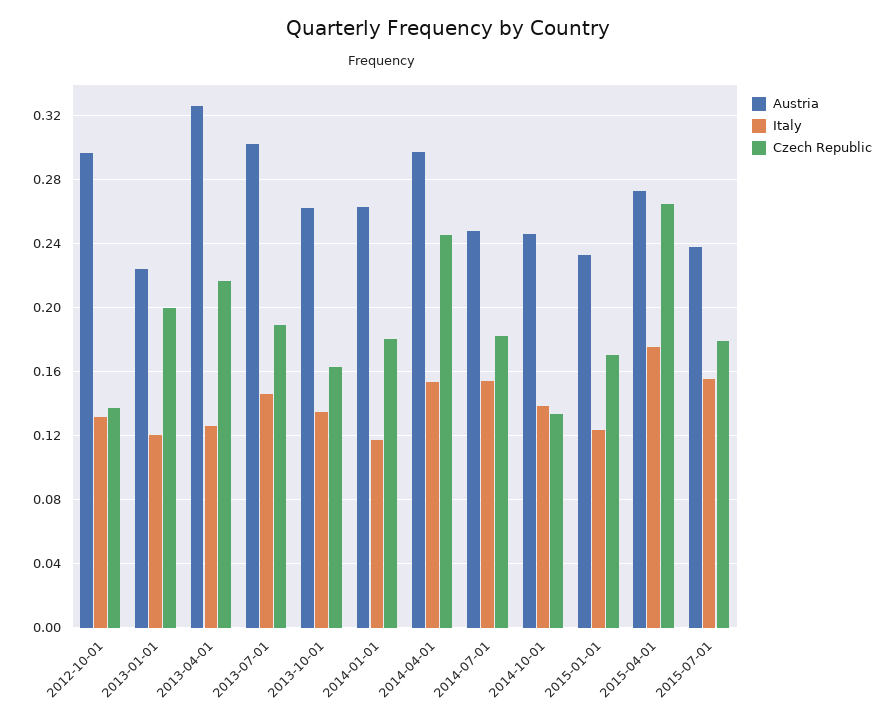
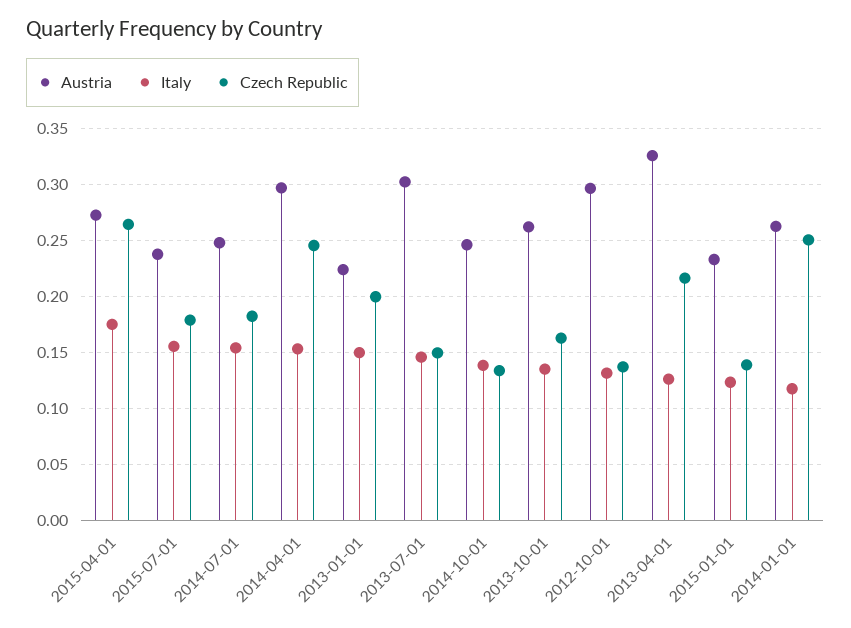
  {
    "Austria": {
      "2012-10-01": 0.295,
      "2013-01-01": 0.225,
      "2013-04-01": 0.325,
      "2013-07-01": 0.305,
      "2013-10-01": 0.26,
      "2014-01-01": 0.265,
      "2014-04-01": 0.295,
      "2014-07-01": 0.25,
      "2014-10-01": 0.245,
      "2015-01-01": 0.235,
      "2015-04-01": 0.275,
      "2015-07-01": 0.24
    },
    "Italy": {
      "2012-10-01": 0.13,
-     "2013-01-01": 0.12,
+     "2013-01-01": 0.15,
      "2013-04-01": 0.125,
      "2013-07-01": 0.145,
      "2013-10-01": 0.135,
      "2014-01-01": 0.12,
      "2014-04-01": 0.155,
      "2014-07-01": 0.155,
      "2014-10-01": 0.14,
      "2015-01-01": 0.125,
      "2015-04-01": 0.175,
      "2015-07-01": 0.155
    },
    "Czech Republic": {
      "2012-10-01": 0.135,
      "2013-01-01": 0.2,
      "2013-04-01": 0.215,
-     "2013-07-01": 0.19,
+     "2013-07-01": 0.15,
      "2013-10-01": 0.165,
-     "2014-01-01": 0.18,
+     "2014-01-01": 0.25,
      "2014-04-01": 0.245,
      "2014-07-01": 0.18,
      "2014-10-01": 0.135,
-     "2015-01-01": 0.17,
+     "2015-01-01": 0.14,
      "2015-04-01": 0.265,
      "2015-07-01": 0.18
    }
  }

